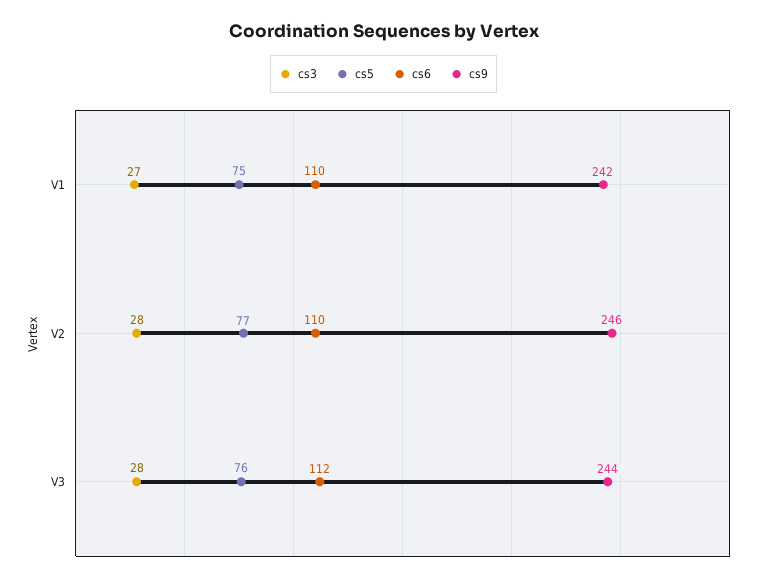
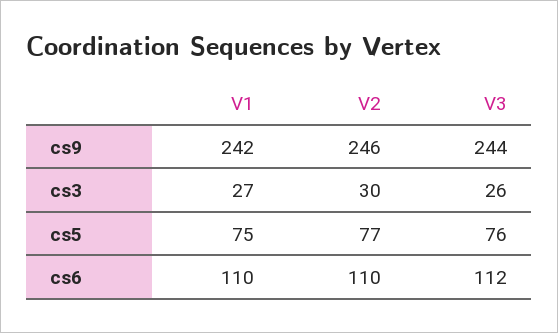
  {
    "cs3": {
      "V1": 27,
-     "V2": 28,
+     "V2": 30,
-     "V3": 28
+     "V3": 26
    },
    "cs5": {
      "V1": 75,
      "V2": 77,
      "V3": 76
    },
    "cs6": {
      "V1": 110,
      "V2": 110,
      "V3": 112
    },
    "cs9": {
      "V1": 242,
      "V2": 246,
      "V3": 244
    }
  }

